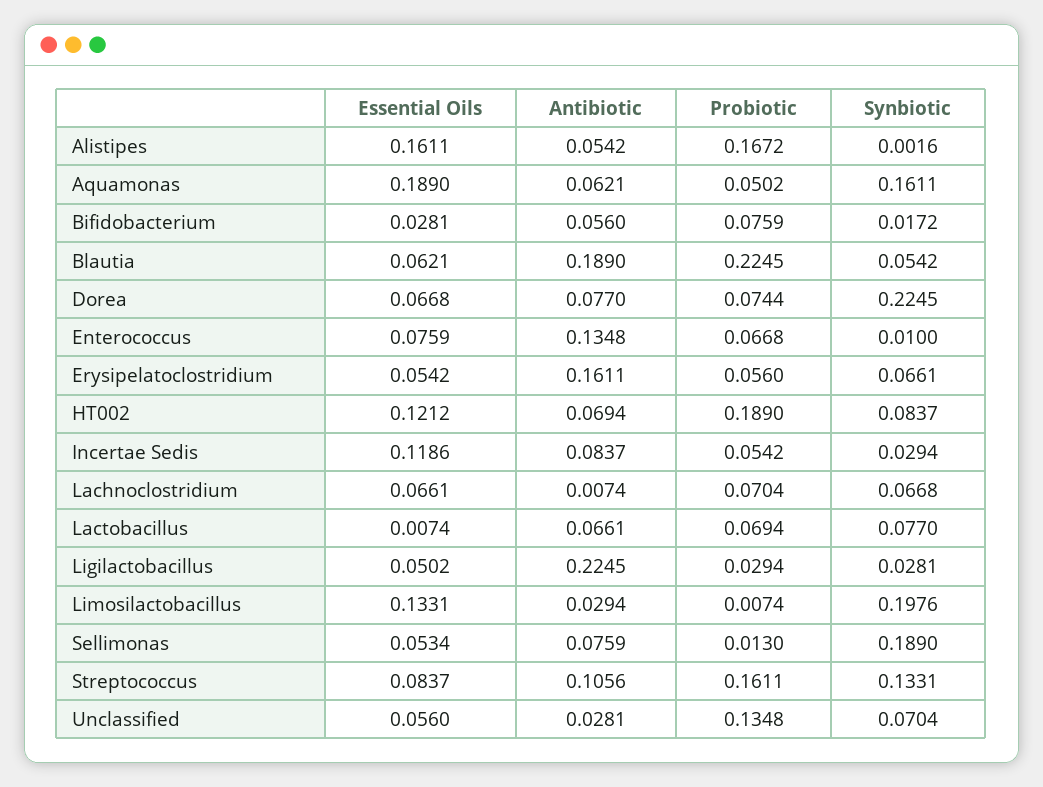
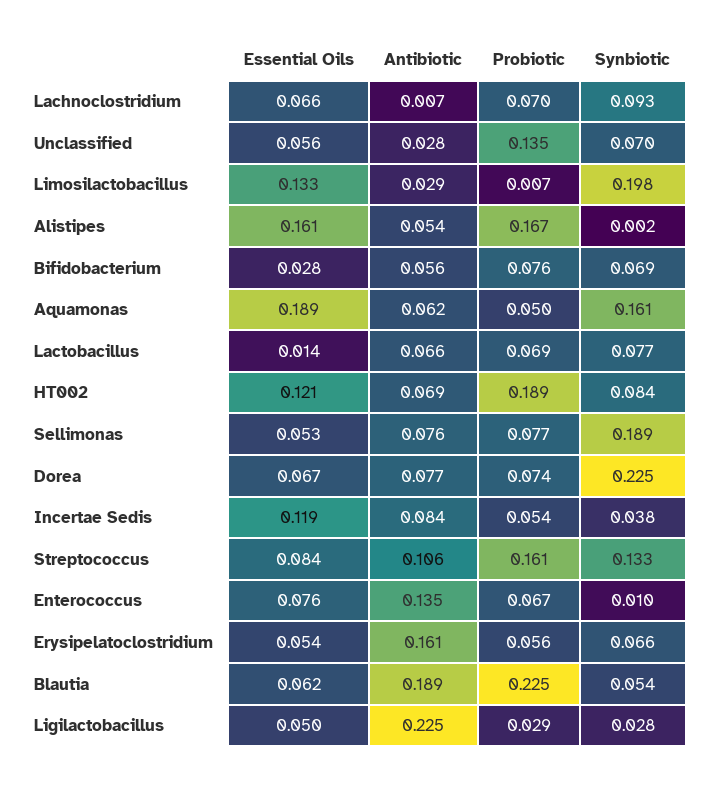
  {
    "Essential Oils": {
      "Alistipes": 0.1611,
      "Aquamonas": 0.189,
      "Bifidobacterium": 0.0281,
      "Blautia": 0.0621,
      "Dorea": 0.0668,
      "Enterococcus": 0.0759,
      "Erysipelatoclostridium": 0.0542,
      "HT002": 0.1212,
      "Incertae Sedis": 0.1186,
      "Lachnoclostridium": 0.0661,
-     "Lactobacillus": 0.0074,
+     "Lactobacillus": 0.014,
      "Ligilactobacillus": 0.0502,
      "Limosilactobacillus": 0.1331,
      "Sellimonas": 0.0534,
      "Streptococcus": 0.0837,
      "Unclassified": 0.056
    },
    "Antibiotic": {
      "Alistipes": 0.0542,
      "Aquamonas": 0.0621,
      "Bifidobacterium": 0.056,
      "Blautia": 0.189,
      "Dorea": 0.077,
      "Enterococcus": 0.1348,
      "Erysipelatoclostridium": 0.1611,
      "HT002": 0.0694,
      "Incertae Sedis": 0.0837,
      "Lachnoclostridium": 0.0074,
      "Lactobacillus": 0.0661,
      "Ligilactobacillus": 0.2245,
      "Limosilactobacillus": 0.0294,
      "Sellimonas": 0.0759,
      "Streptococcus": 0.1056,
      "Unclassified": 0.0281
    },
    "Probiotic": {
      "Alistipes": 0.1672,
      "Aquamonas": 0.0502,
      "Bifidobacterium": 0.0759,
      "Blautia": 0.2245,
      "Dorea": 0.0744,
      "Enterococcus": 0.0668,
      "Erysipelatoclostridium": 0.056,
      "HT002": 0.189,
      "Incertae Sedis": 0.0542,
      "Lachnoclostridium": 0.0704,
      "Lactobacillus": 0.0694,
      "Ligilactobacillus": 0.0294,
      "Limosilactobacillus": 0.0074,
-     "Sellimonas": 0.013,
+     "Sellimonas": 0.077,
      "Streptococcus": 0.1611,
      "Unclassified": 0.1348
    },
    "Synbiotic": {
      "Alistipes": 0.0016,
      "Aquamonas": 0.1611,
-     "Bifidobacterium": 0.0172,
+     "Bifidobacterium": 0.069,
      "Blautia": 0.0542,
      "Dorea": 0.2245,
      "Enterococcus": 0.01,
      "Erysipelatoclostridium": 0.0661,
      "HT002": 0.0837,
-     "Incertae Sedis": 0.0294,
+     "Incertae Sedis": 0.038,
-     "Lachnoclostridium": 0.0668,
+     "Lachnoclostridium": 0.093,
      "Lactobacillus": 0.077,
      "Ligilactobacillus": 0.0281,
      "Limosilactobacillus": 0.1976,
      "Sellimonas": 0.189,
      "Streptococcus": 0.1331,
      "Unclassified": 0.0704
    }
  }

